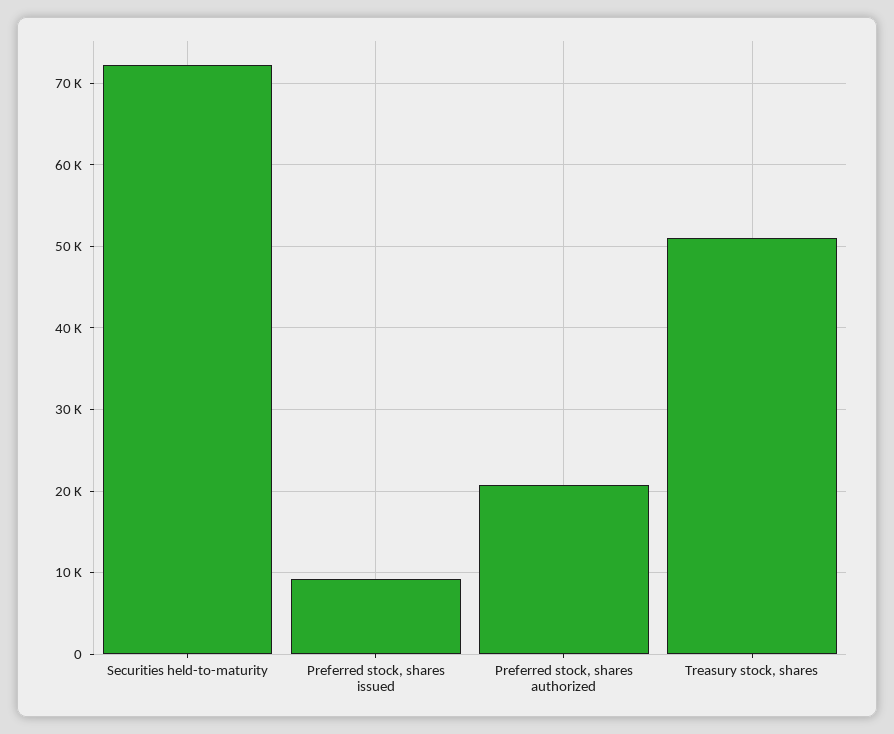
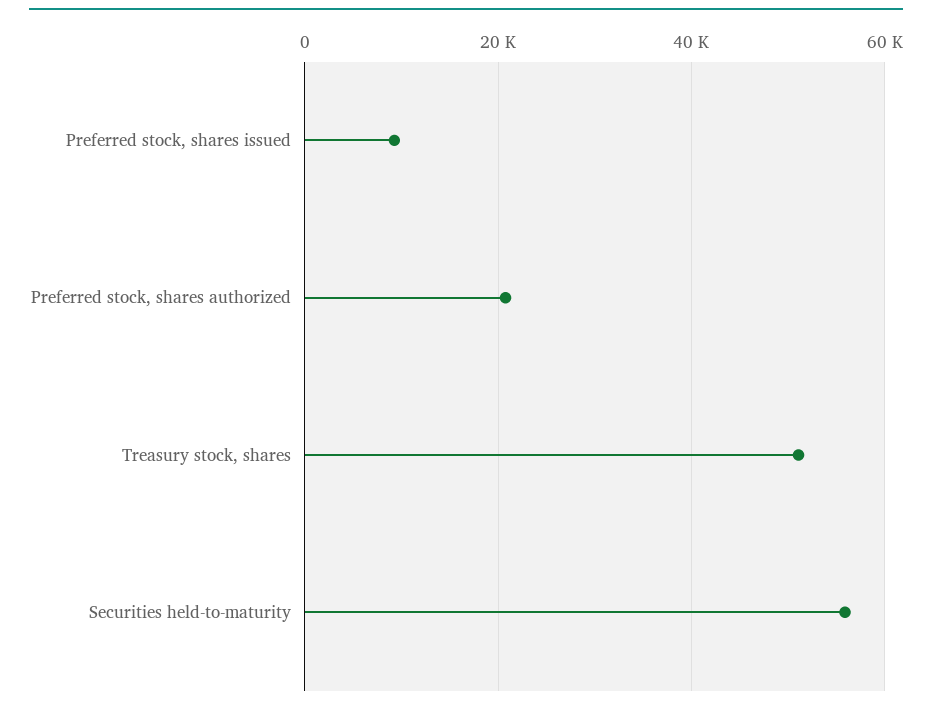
  {
-   "Securities held-to-maturity": 72000,
+   "Securities held-to-maturity": 56000,
    "Preferred stock, shares issued": 9000,
    "Preferred stock, shares authorized": 21000,
    "Treasury stock, shares": 51000
  }

